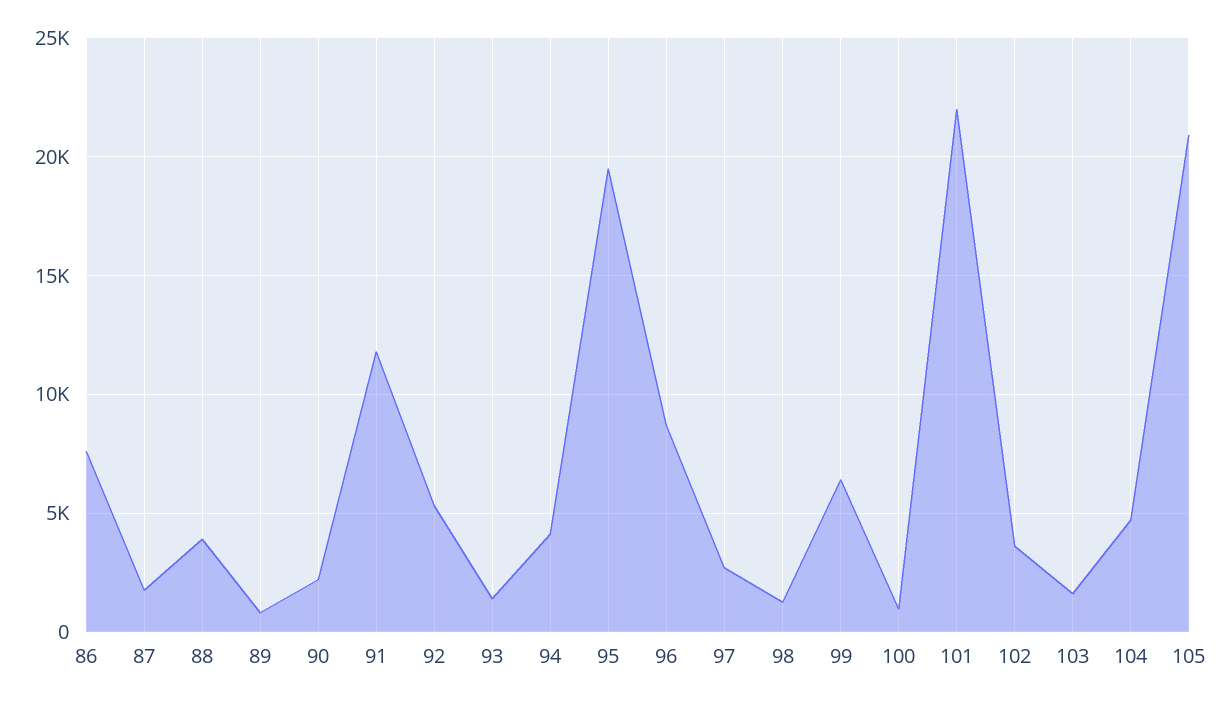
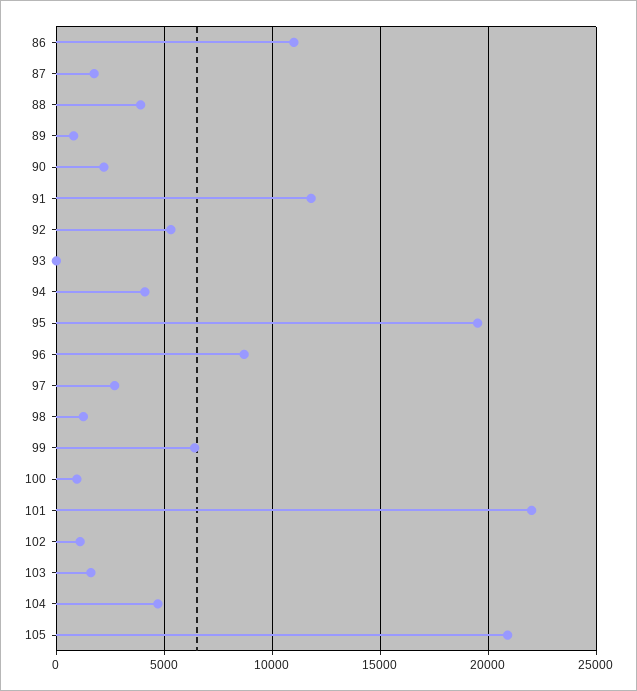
  {
-   "86": 7500,
+   "86": 11000,
    "87": 2000,
    "88": 4000,
    "89": 1000,
    "90": 2000,
    "91": 12000,
    "92": 5500,
-   "93": 1500,
+   "93": 0,
    "94": 4000,
    "95": 19500,
    "96": 8500,
    "97": 2500,
    "98": 1500,
    "99": 6500,
    "100": 1000,
    "101": 22000,
-   "102": 3500,
+   "102": 1000,
    "103": 1500,
    "104": 4500,
    "105": 21000
  }

